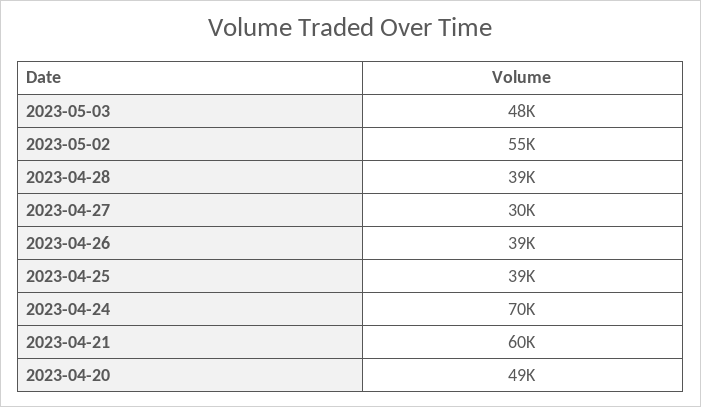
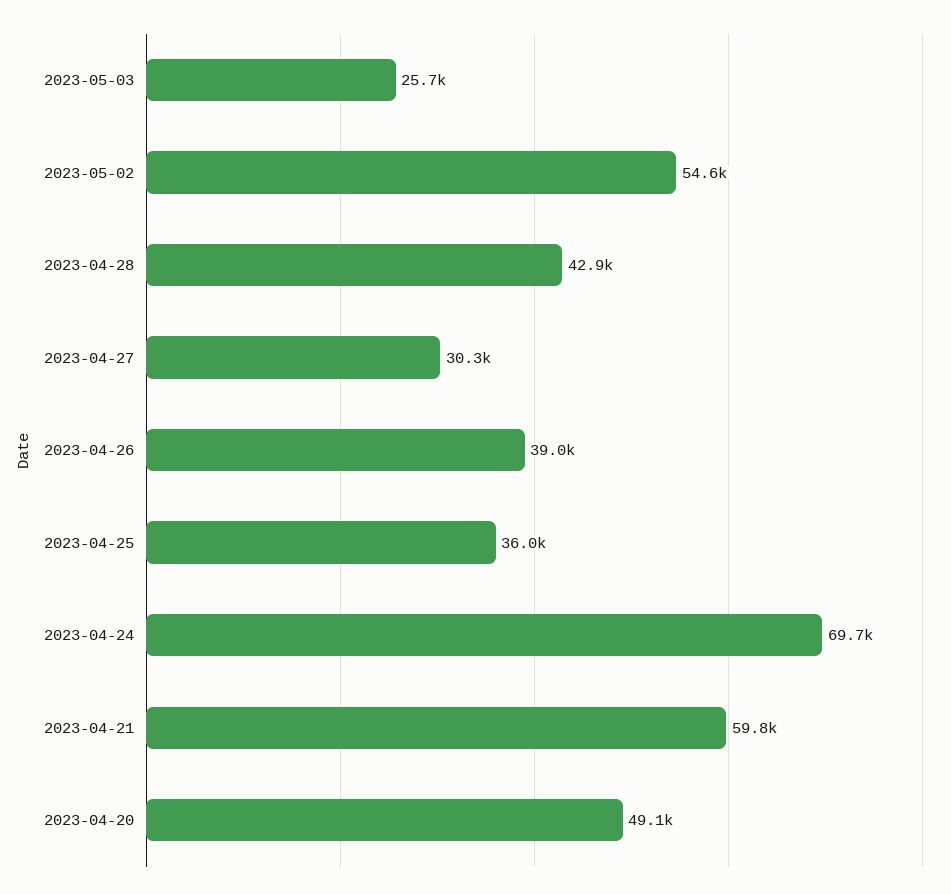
  {
-   "2023-05-03": 48000,
+   "2023-05-03": 25700,
    "2023-05-02": 54600,
-   "2023-04-28": 39000,
+   "2023-04-28": 42900,
    "2023-04-27": 30300,
    "2023-04-26": 39000,
-   "2023-04-25": 39000,
+   "2023-04-25": 36000,
    "2023-04-24": 69700,
    "2023-04-21": 59800,
    "2023-04-20": 49100
  }

